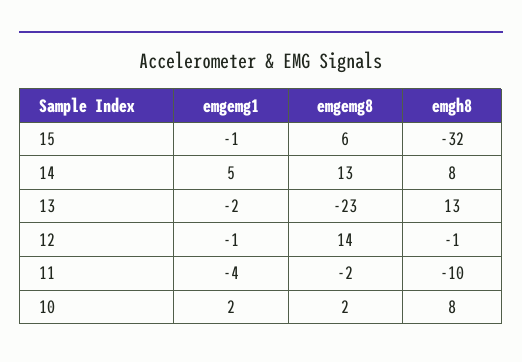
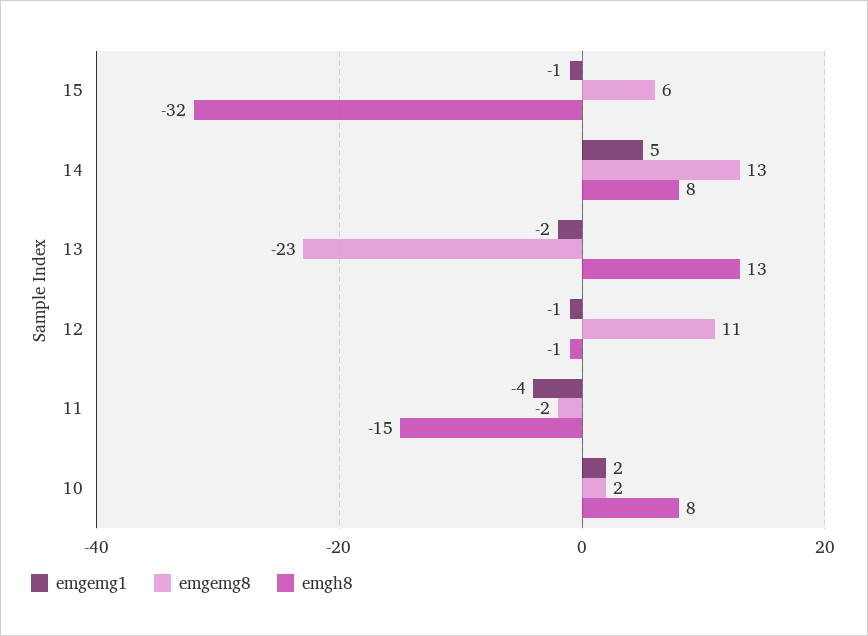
  {
    "emgemg1": {
      "15": -1,
      "14": 5,
      "13": -2,
      "12": -1,
      "11": -4,
      "10": 2
    },
    "emgemg8": {
      "15": 6,
      "14": 13,
      "13": -23,
-     "12": 14,
+     "12": 11,
      "11": -2,
      "10": 2
    },
    "emgh8": {
      "15": -32,
      "14": 8,
      "13": 13,
      "12": -1,
-     "11": -10,
+     "11": -15,
      "10": 8
    }
  }

